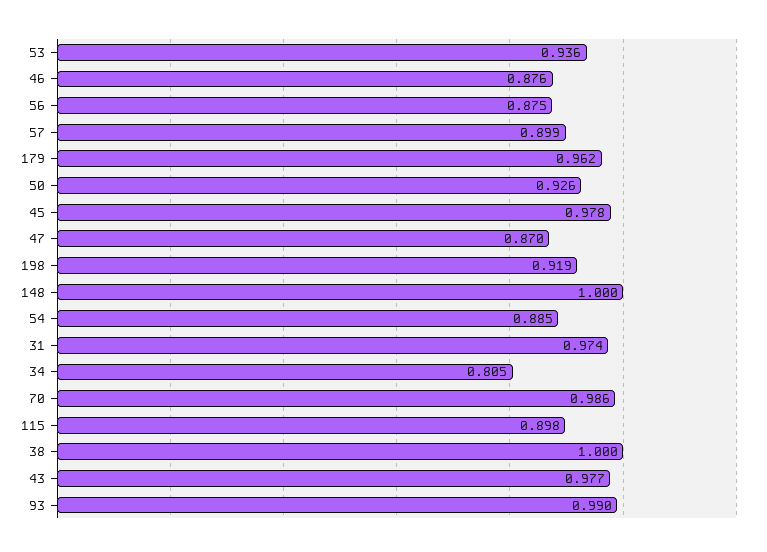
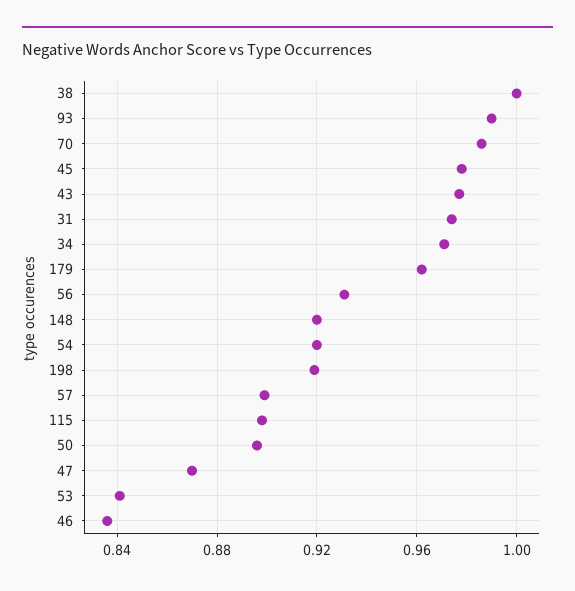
  {
-   "53": 0.936,
+   "53": 0.84,
-   "46": 0.876,
+   "46": 0.835,
-   "56": 0.875,
+   "56": 0.93,
    "57": 0.899,
    "179": 0.962,
-   "50": 0.926,
+   "50": 0.895,
    "45": 0.978,
    "47": 0.87,
    "198": 0.919,
-   "148": 1,
+   "148": 0.92,
-   "54": 0.885,
+   "54": 0.92,
    "31": 0.974,
-   "34": 0.805,
+   "34": 0.97,
    "70": 0.986,
    "115": 0.898,
    "38": 1,
    "43": 0.977,
    "93": 0.99
  }

